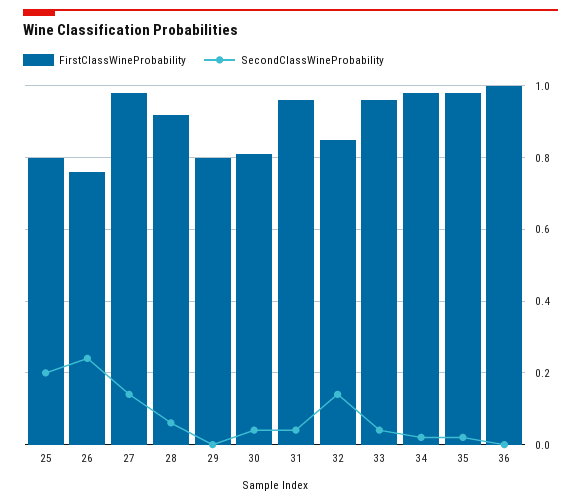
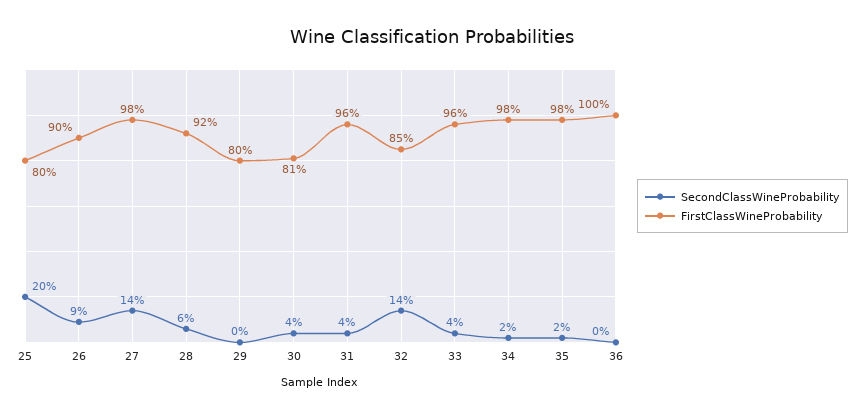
  {
    "FirstClassWineProbability": {
      "25": 0.8,
-     "26": 0.75,
+     "26": 0.9,
      "27": 0.98,
      "28": 0.92,
      "29": 0.8,
      "30": 0.81,
      "31": 0.96,
      "32": 0.85,
      "33": 0.96,
      "34": 0.98,
      "35": 0.98,
      "36": 1
    },
    "SecondClassWineProbability": {
      "25": 0.2,
-     "26": 0.25,
+     "26": 0.09,
      "27": 0.14,
      "28": 0.06,
      "29": 0,
      "30": 0.04,
      "31": 0.04,
      "32": 0.14,
      "33": 0.04,
      "34": 0.02,
      "35": 0.02,
      "36": 0
    }
  }

